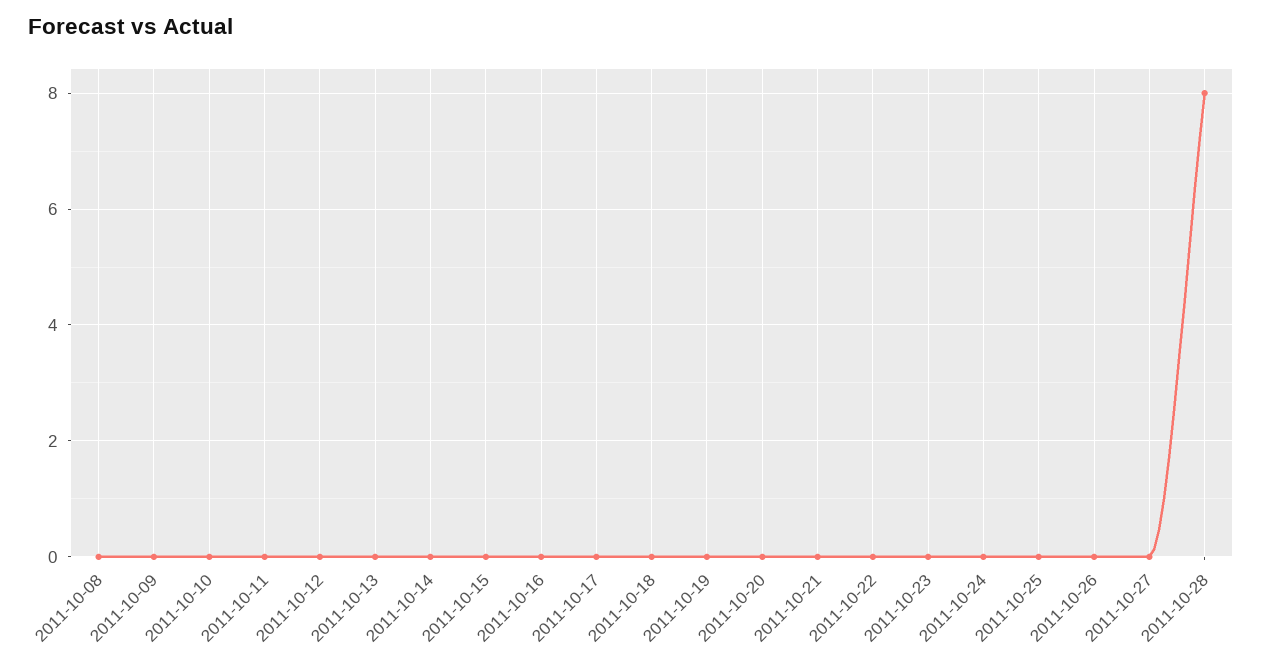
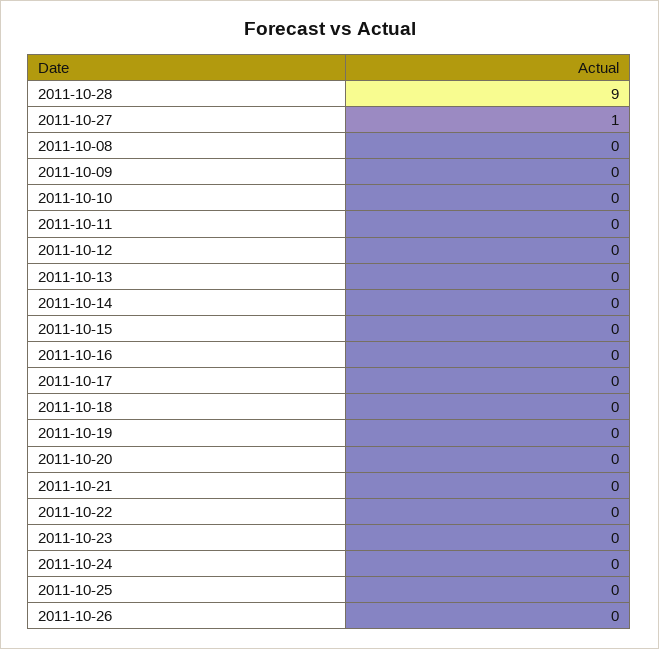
  {
    "2011-10-08": 0,
    "2011-10-09": 0,
    "2011-10-10": 0,
    "2011-10-11": 0,
    "2011-10-12": 0,
    "2011-10-13": 0,
    "2011-10-14": 0,
    "2011-10-15": 0,
    "2011-10-16": 0,
    "2011-10-17": 0,
    "2011-10-18": 0,
    "2011-10-19": 0,
    "2011-10-20": 0,
    "2011-10-21": 0,
    "2011-10-22": 0,
    "2011-10-23": 0,
    "2011-10-24": 0,
    "2011-10-25": 0,
    "2011-10-26": 0,
-   "2011-10-27": 0,
+   "2011-10-27": 1,
-   "2011-10-28": 8
+   "2011-10-28": 9
  }

